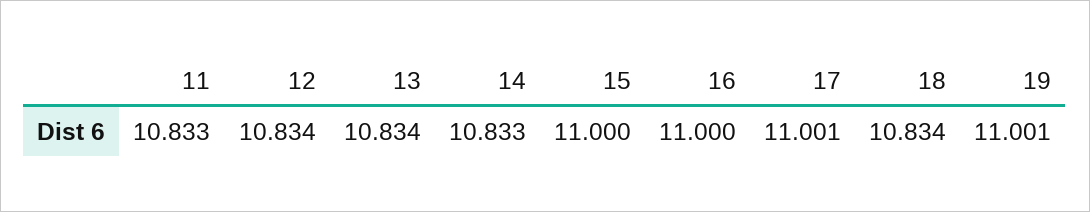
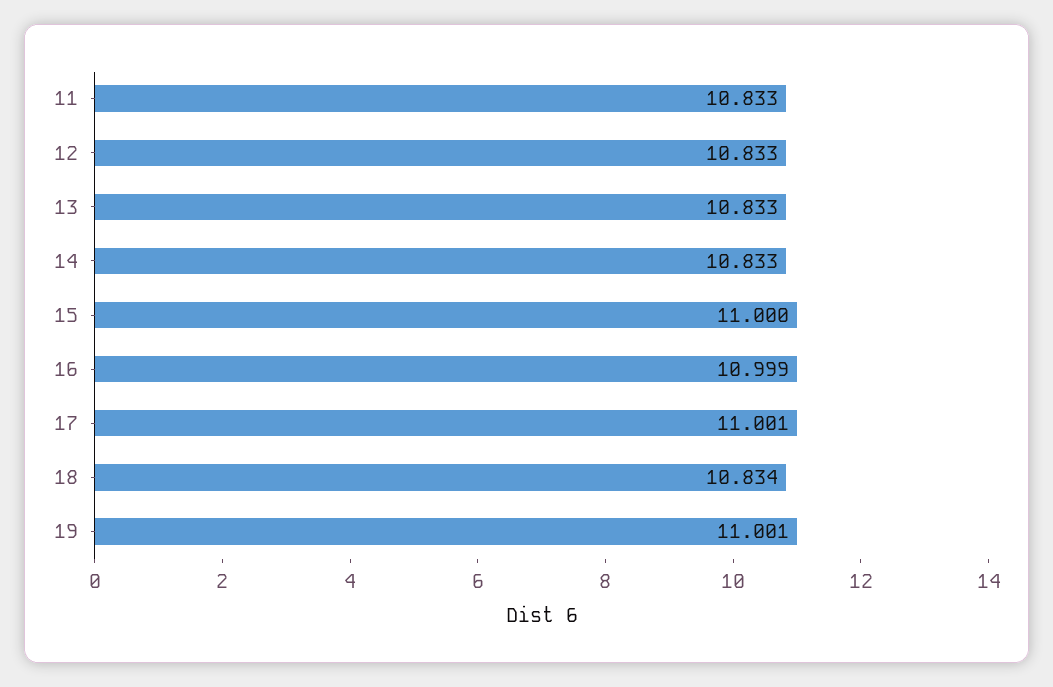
  {
    "11": 10.833,
-   "12": 10.834,
+   "12": 10.833,
-   "13": 10.834,
+   "13": 10.833,
    "14": 10.833,
    "15": 11,
-   "16": 11,
+   "16": 10.999,
    "17": 11.001,
    "18": 10.834,
    "19": 11.001
  }

